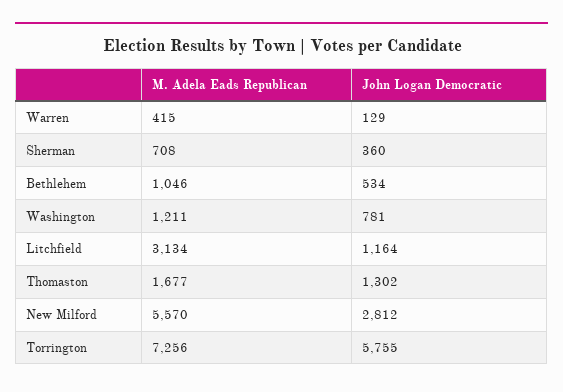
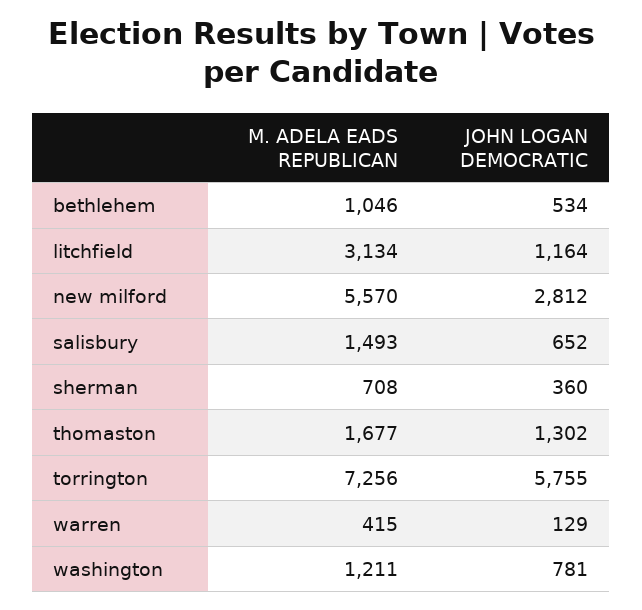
  {
    "M. Adela Eads Republican": {
      "Warren": 415,
      "Sherman": 708,
      "Bethlehem": 1046,
      "Washington": 1211,
      "Litchfield": 3134,
      "Thomaston": 1677,
      "New Milford": 5570,
-     "Torrington": 7256
+     "Torrington": 7256,
+     "salisbury": 1493
    },
    "John Logan Democratic": {
      "Warren": 129,
      "Sherman": 360,
      "Bethlehem": 534,
      "Washington": 781,
      "Litchfield": 1164,
      "Thomaston": 1302,
      "New Milford": 2812,
-     "Torrington": 5755
+     "Torrington": 5755,
+     "salisbury": 652
    }
  }

